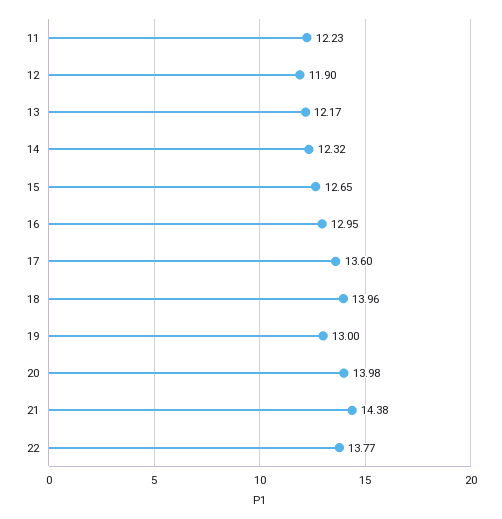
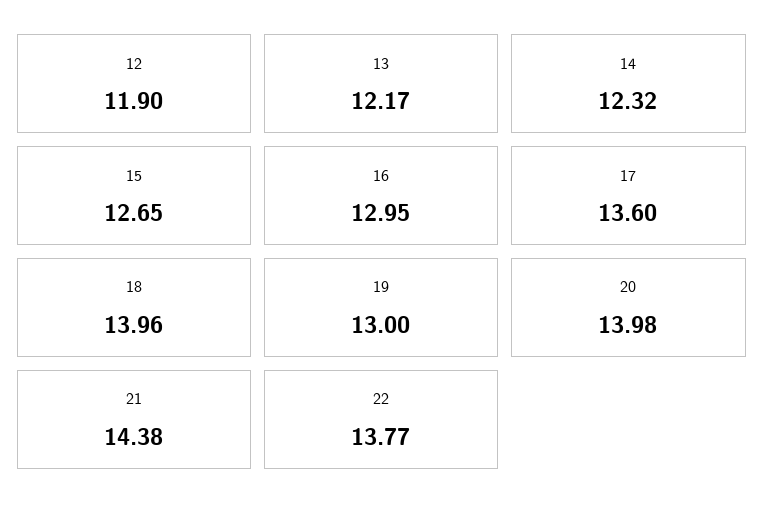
  {
-   "11": 12.23,
    "12": 11.9,
    "13": 12.17,
    "14": 12.32,
    "15": 12.65,
    "16": 12.95,
    "17": 13.6,
    "18": 13.96,
    "19": 13,
    "20": 13.98,
    "21": 14.38,
    "22": 13.77
  }

